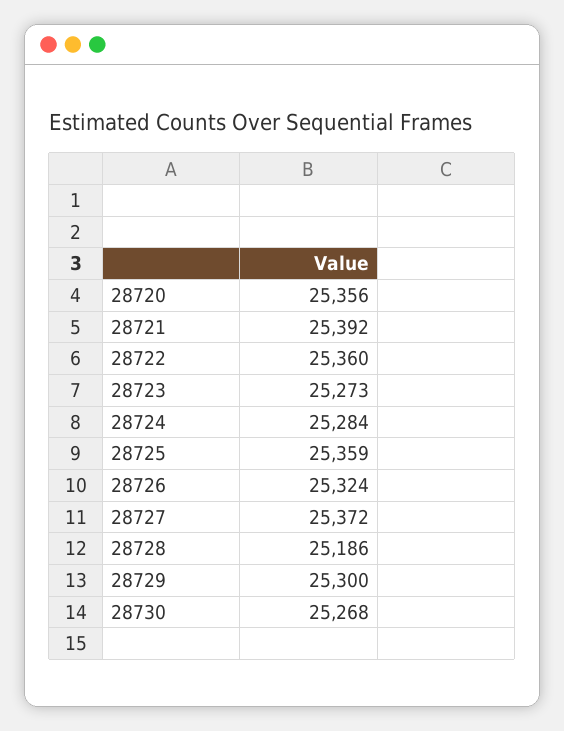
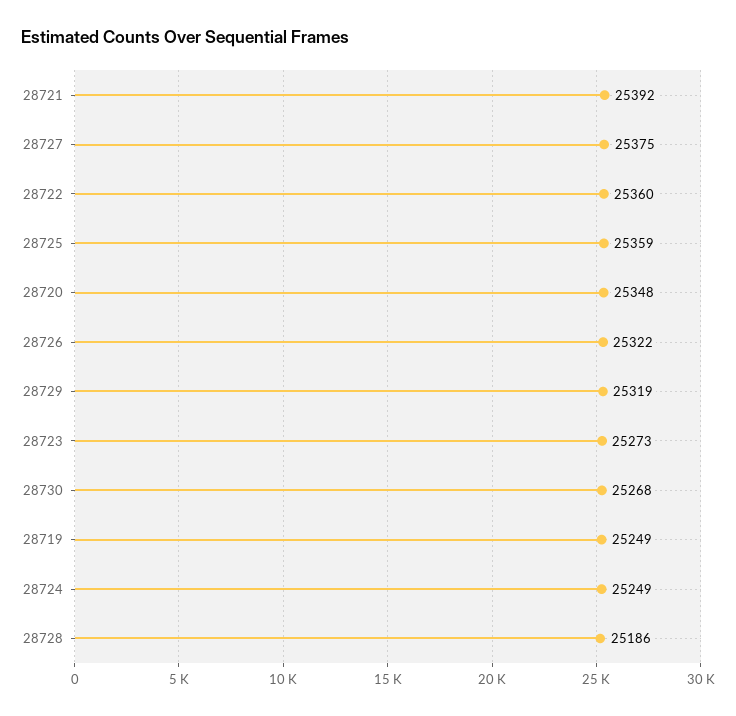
  {
-   "28720": 25356,
+   "28720": 25348,
    "28721": 25392,
    "28722": 25360,
    "28723": 25273,
-   "28724": 25284,
+   "28724": 25249,
    "28725": 25359,
-   "28726": 25324,
+   "28726": 25322,
-   "28727": 25372,
+   "28727": 25375,
    "28728": 25186,
-   "28729": 25300,
+   "28729": 25319,
-   "28730": 25268
+   "28730": 25268,
+   "28719": 25249
  }

